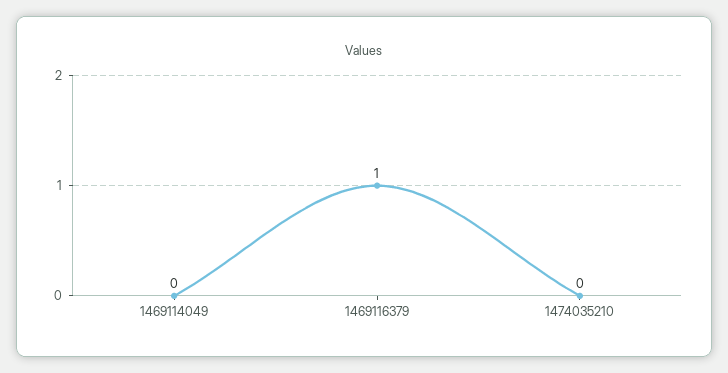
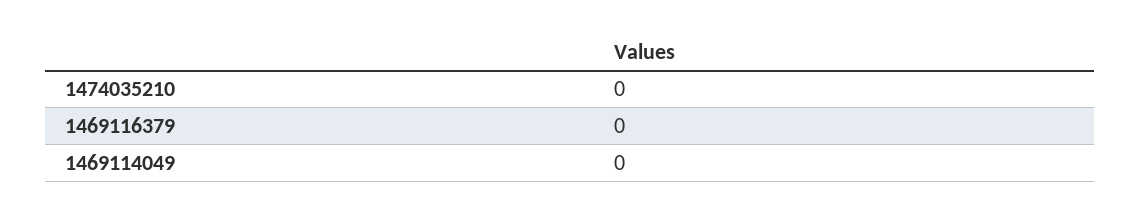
  {
    "1469114049": 0,
-   "1469116379": 1,
+   "1469116379": 0,
    "1474035210": 0
  }

